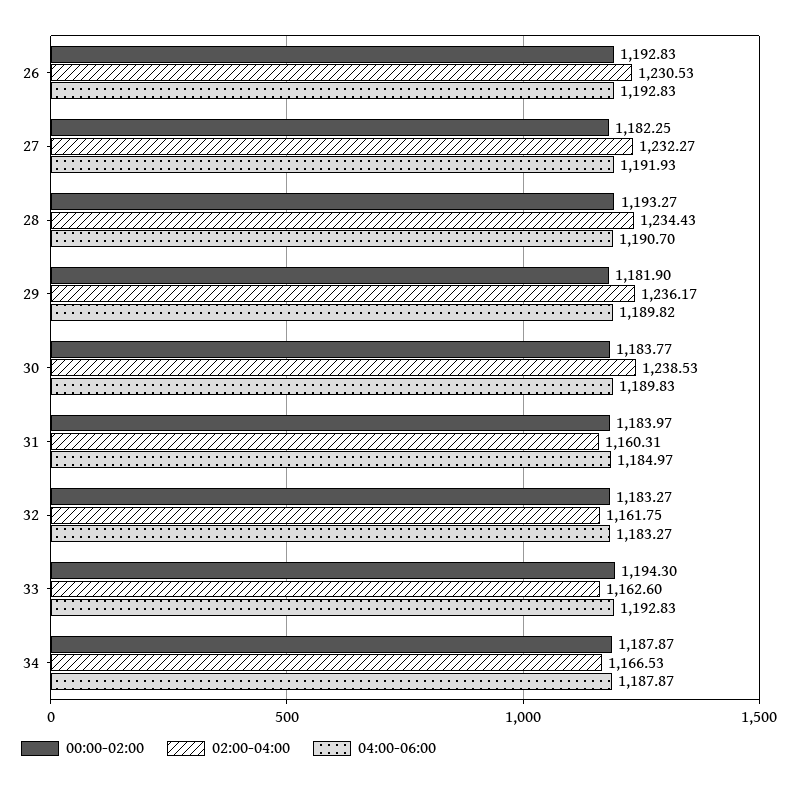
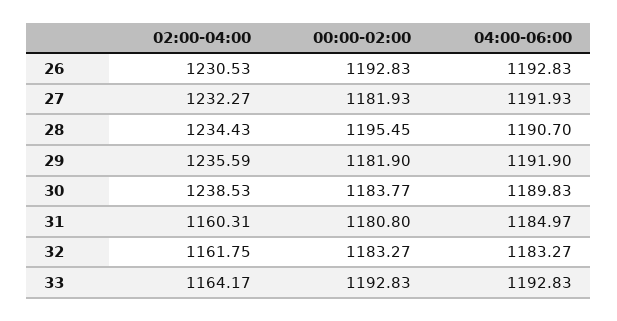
  {
    "00:00-02:00": {
      "26": 1192.83,
-     "27": 1182.25,
+     "27": 1181.93,
-     "28": 1193.27,
+     "28": 1195.45,
      "29": 1181.9,
      "30": 1183.77,
-     "31": 1183.97,
+     "31": 1180.8,
      "32": 1183.27,
-     "33": 1194.3,
+     "33": 1192.83
-     "34": 1187.87
    },
    "02:00-04:00": {
      "26": 1230.53,
      "27": 1232.27,
      "28": 1234.43,
-     "29": 1236.17,
+     "29": 1235.59,
      "30": 1238.53,
      "31": 1160.31,
      "32": 1161.75,
-     "33": 1162.6,
+     "33": 1164.17
-     "34": 1166.53
    },
    "04:00-06:00": {
      "26": 1192.83,
      "27": 1191.93,
      "28": 1190.7,
-     "29": 1189.82,
+     "29": 1191.9,
      "30": 1189.83,
      "31": 1184.97,
      "32": 1183.27,
-     "33": 1192.83,
+     "33": 1192.83
-     "34": 1187.87
    }
  }

